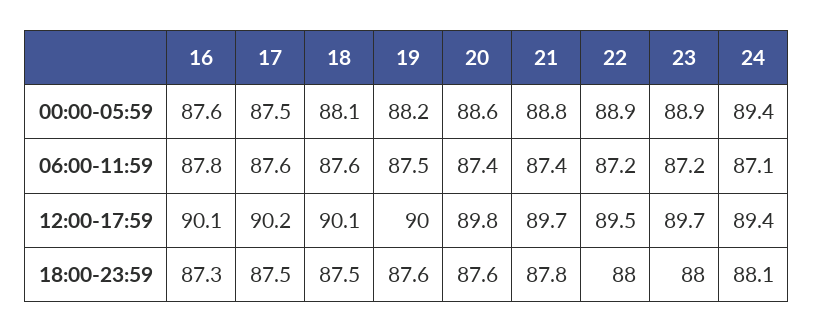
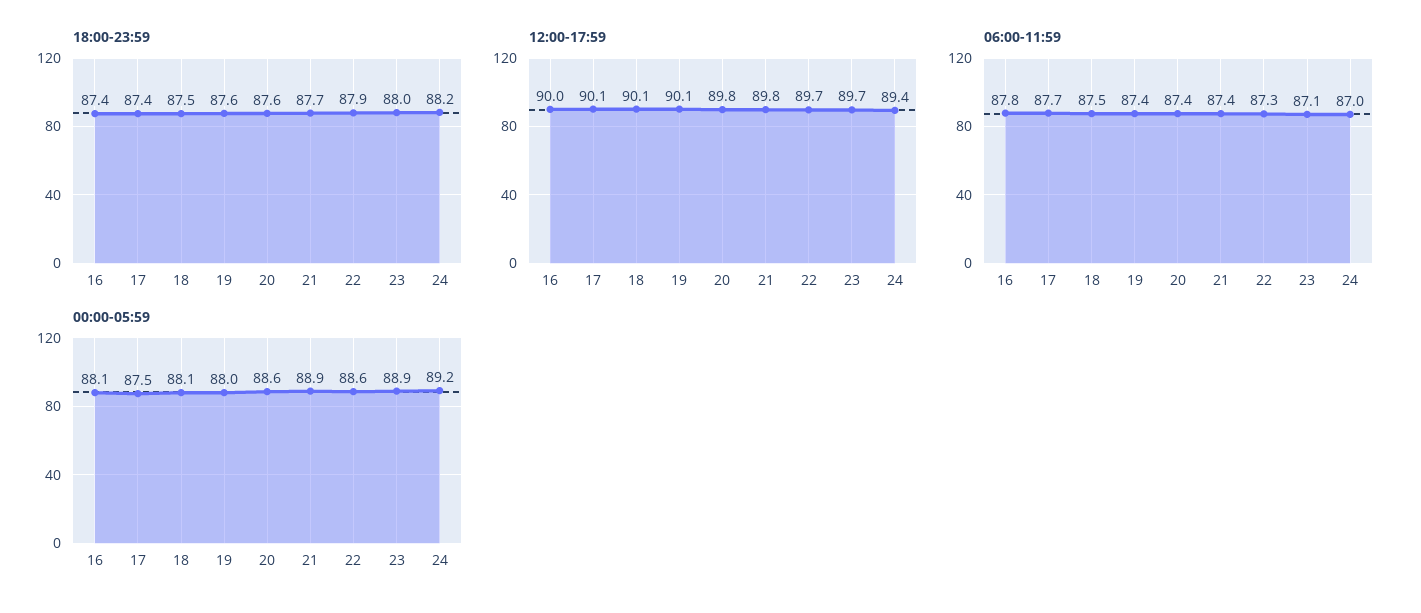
  {
    "00:00-05:59": {
-     "16": 87.6,
+     "16": 88.1,
      "17": 87.5,
      "18": 88.1,
-     "19": 88.2,
+     "19": 88,
      "20": 88.6,
-     "21": 88.8,
+     "21": 88.9,
-     "22": 88.9,
+     "22": 88.6,
      "23": 88.9,
-     "24": 89.4
+     "24": 89.2
    },
    "06:00-11:59": {
      "16": 87.8,
-     "17": 87.6,
+     "17": 87.7,
-     "18": 87.6,
+     "18": 87.5,
-     "19": 87.5,
+     "19": 87.4,
      "20": 87.4,
      "21": 87.4,
-     "22": 87.2,
+     "22": 87.3,
-     "23": 87.2,
+     "23": 87.1,
-     "24": 87.1
+     "24": 87
    },
    "12:00-17:59": {
-     "16": 90.1,
+     "16": 90,
-     "17": 90.2,
+     "17": 90.1,
      "18": 90.1,
-     "19": 90,
+     "19": 90.1,
      "20": 89.8,
-     "21": 89.7,
+     "21": 89.8,
-     "22": 89.5,
+     "22": 89.7,
      "23": 89.7,
      "24": 89.4
    },
    "18:00-23:59": {
-     "16": 87.3,
+     "16": 87.4,
-     "17": 87.5,
+     "17": 87.4,
      "18": 87.5,
      "19": 87.6,
      "20": 87.6,
-     "21": 87.8,
+     "21": 87.7,
-     "22": 88,
+     "22": 87.9,
      "23": 88,
-     "24": 88.1
+     "24": 88.2
    }
  }

